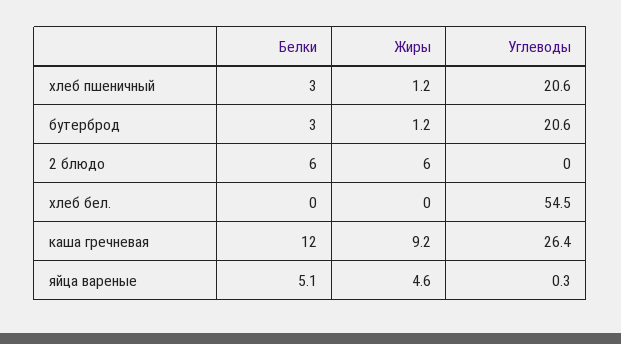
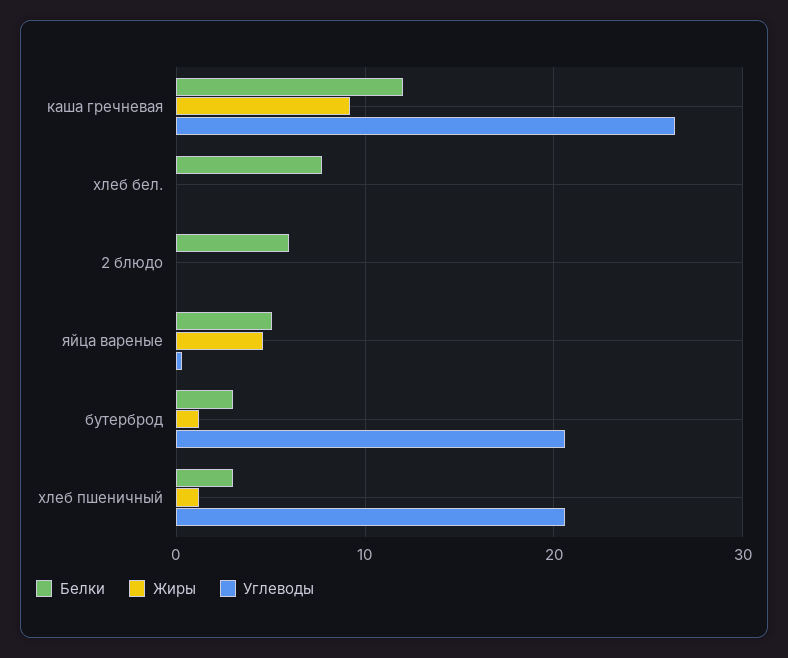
  {
    "Белки": {
      "хлеб пшеничный": 3,
      "бутерброд": 3,
      "2 блюдо": 6,
-     "хлеб бел.": 0,
+     "хлеб бел.": 8,
      "каша гречневая": 12,
      "яйца вареные": 5.1
    },
    "Жиры": {
      "хлеб пшеничный": 1.2,
      "бутерброд": 1.2,
-     "2 блюдо": 6,
+     "2 блюдо": 0,
      "хлеб бел.": 0,
      "каша гречневая": 9.2,
      "яйца вареные": 4.6
    },
    "Углеводы": {
      "хлеб пшеничный": 20.6,
      "бутерброд": 20.6,
      "2 блюдо": 0,
-     "хлеб бел.": 54.5,
+     "хлеб бел.": 0,
      "каша гречневая": 26.4,
      "яйца вареные": 0.3
    }
  }

